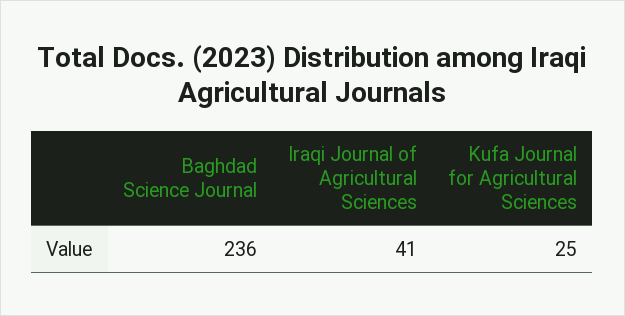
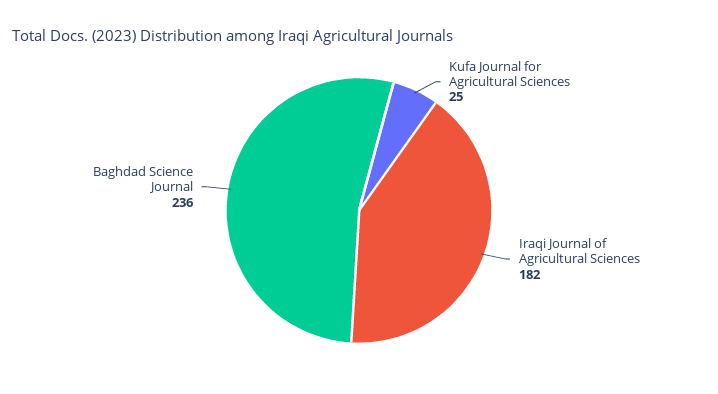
  {
    "Baghdad Science Journal": 236,
-   "Iraqi Journal of Agricultural Sciences": 41,
+   "Iraqi Journal of Agricultural Sciences": 182,
    "Kufa Journal for Agricultural Sciences": 25
  }

